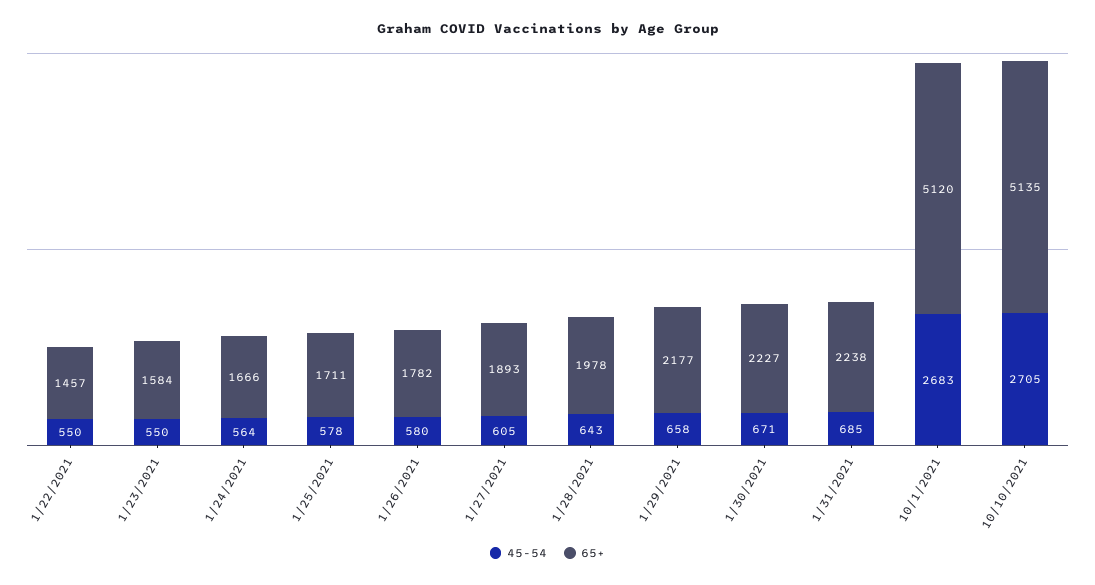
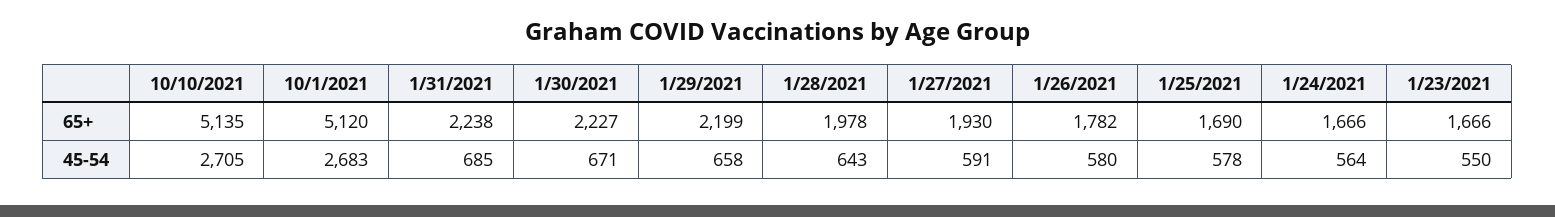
  {
    "45-54": {
-     "1/22/2021": 550,
      "1/23/2021": 550,
      "1/24/2021": 564,
      "1/25/2021": 578,
      "1/26/2021": 580,
-     "1/27/2021": 605,
+     "1/27/2021": 591,
      "1/28/2021": 643,
      "1/29/2021": 658,
      "1/30/2021": 671,
      "1/31/2021": 685,
      "10/1/2021": 2683,
      "10/10/2021": 2705
    },
    "65+": {
-     "1/22/2021": 1457,
-     "1/23/2021": 1584,
+     "1/23/2021": 1666,
      "1/24/2021": 1666,
-     "1/25/2021": 1711,
+     "1/25/2021": 1690,
      "1/26/2021": 1782,
-     "1/27/2021": 1893,
+     "1/27/2021": 1930,
      "1/28/2021": 1978,
-     "1/29/2021": 2177,
+     "1/29/2021": 2199,
      "1/30/2021": 2227,
      "1/31/2021": 2238,
      "10/1/2021": 5120,
      "10/10/2021": 5135
    }
  }

